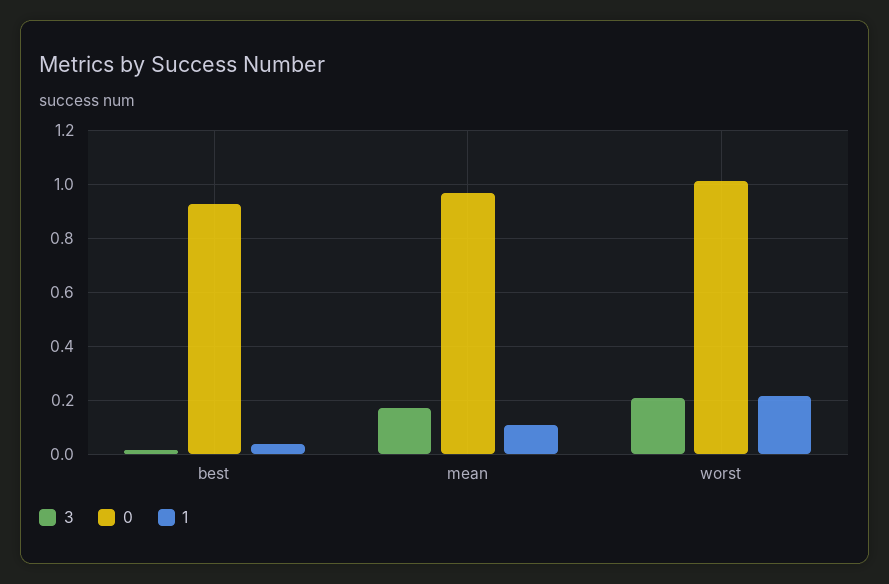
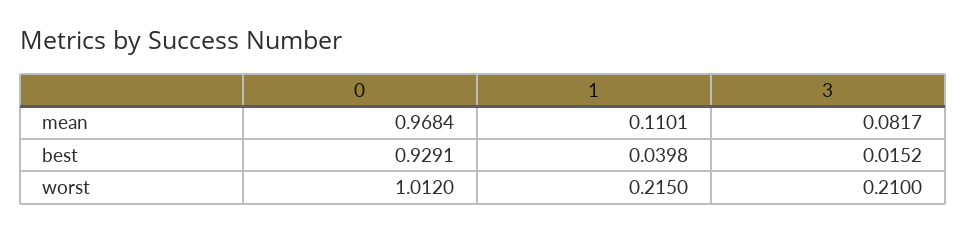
  {
    "3": {
      "best": 0.0152,
-     "mean": 0.175,
+     "mean": 0.0817,
      "worst": 0.21
    },
    "0": {
      "best": 0.9291,
      "mean": 0.9684,
      "worst": 1.012
    },
    "1": {
      "best": 0.0398,
      "mean": 0.1101,
      "worst": 0.215
    }
  }

